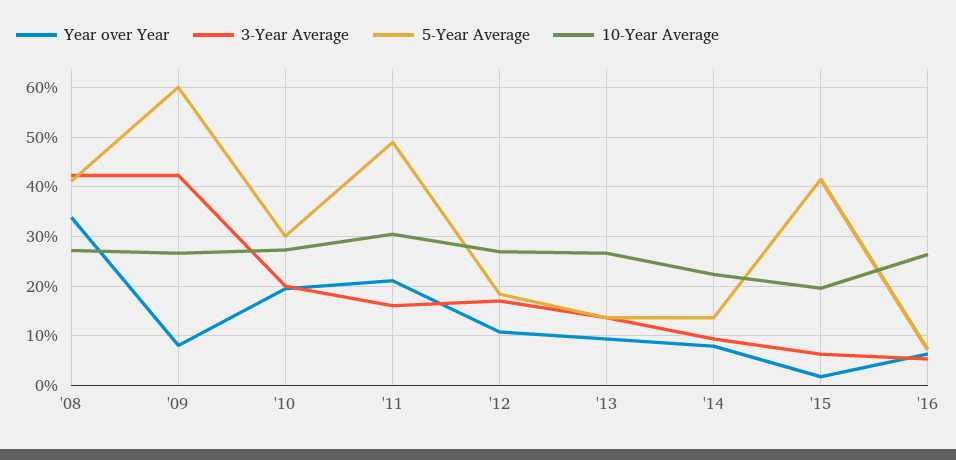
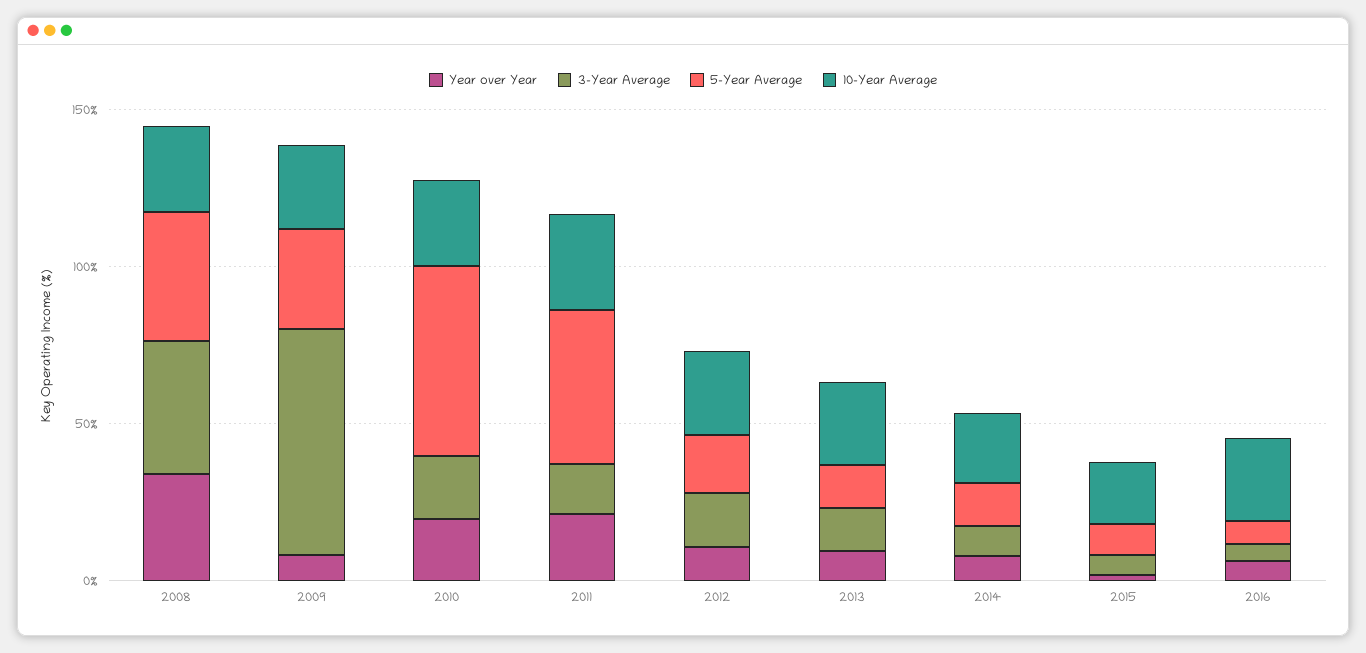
  {
    "Year over Year": {
      "'08": 34,
      "'09": 8,
      "'10": 20,
      "'11": 22,
      "'12": 10,
      "'13": 10,
      "'14": 8,
      "'15": 2,
      "'16": 6
    },
    "3-Year Average": {
      "'08": 42,
-     "'09": 42,
+     "'09": 70,
      "'10": 20,
      "'11": 16,
      "'12": 18,
      "'13": 14,
      "'14": 10,
      "'15": 6,
      "'16": 6
    },
    "5-Year Average": {
      "'08": 42,
-     "'09": 60,
+     "'09": 30,
-     "'10": 30,
+     "'10": 60,
      "'11": 50,
      "'12": 18,
      "'13": 14,
      "'14": 14,
-     "'15": 42,
+     "'15": 10,
      "'16": 8
    },
    "10-Year Average": {
      "'08": 28,
      "'09": 26,
      "'10": 28,
      "'11": 30,
      "'12": 26,
      "'13": 26,
      "'14": 22,
      "'15": 20,
      "'16": 26
    }
  }

